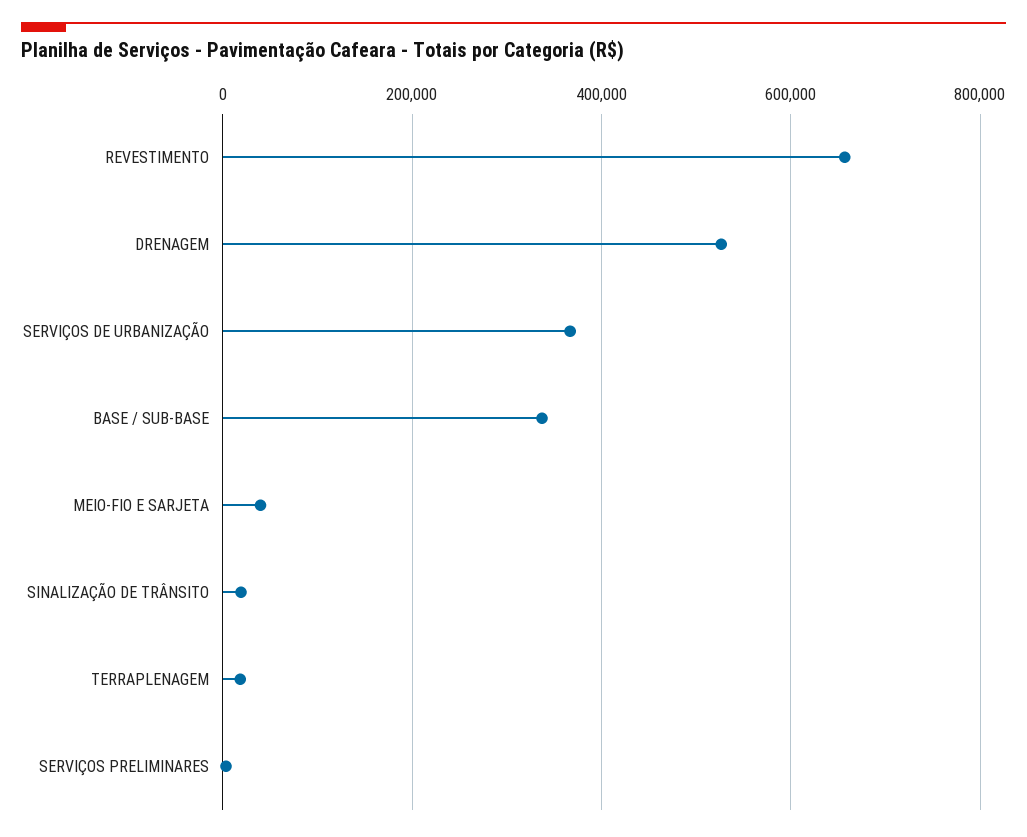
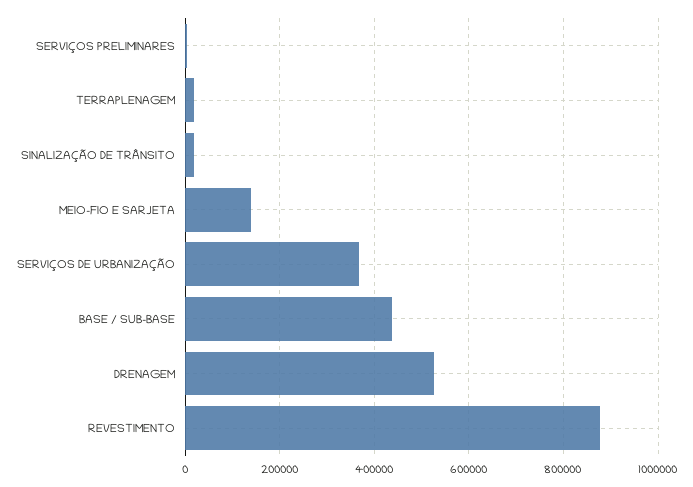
  {
-   "REVESTIMENTO": 660000,
+   "REVESTIMENTO": 880000,
    "DRENAGEM": 520000,
    "SERVIÇOS DE URBANIZAÇÃO": 360000,
-   "BASE / SUB-BASE": 340000,
+   "BASE / SUB-BASE": 440000,
-   "MEIO-FIO E SARJETA": 40000,
+   "MEIO-FIO E SARJETA": 140000,
    "SINALIZAÇÃO DE TRÂNSITO": 20000,
    "TERRAPLENAGEM": 20000,
    "SERVIÇOS PRELIMINARES": 0
  }

